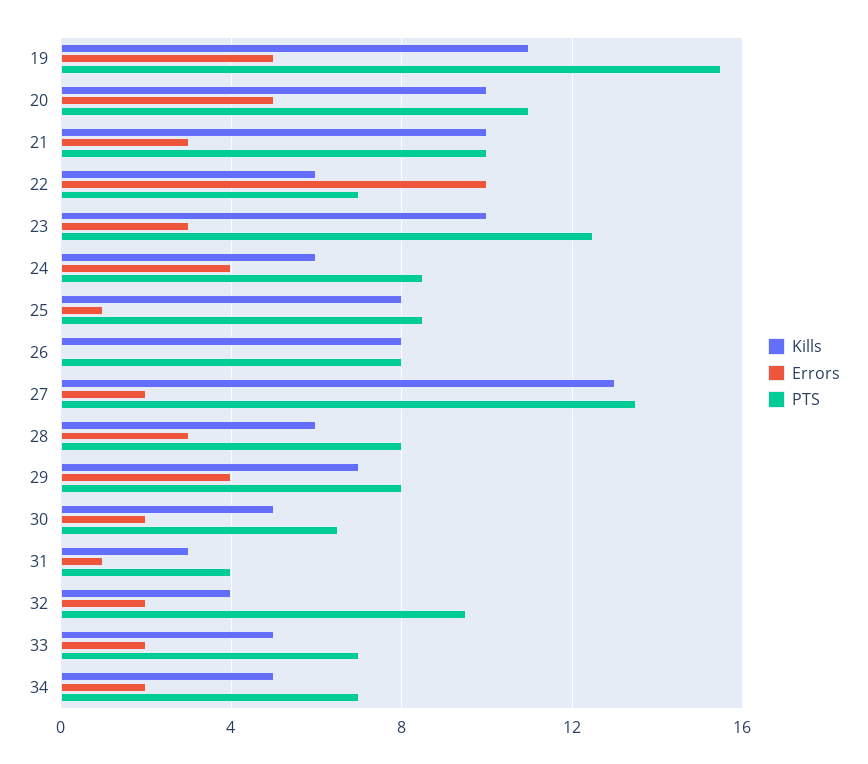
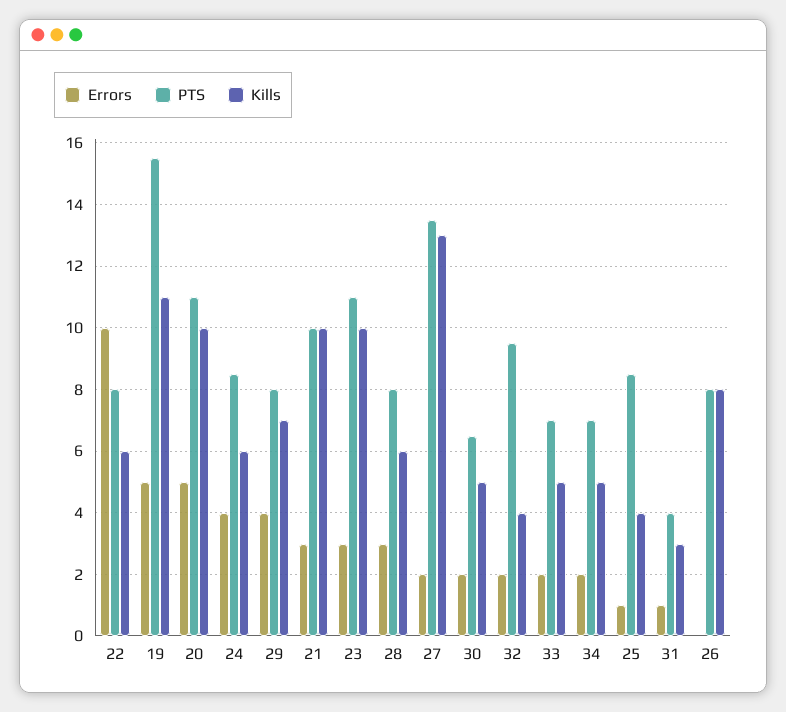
  {
    "Kills": {
      "19": 11,
      "20": 10,
      "21": 10,
      "22": 6,
      "23": 10,
      "24": 6,
-     "25": 8,
+     "25": 4,
      "26": 8,
      "27": 13,
      "28": 6,
      "29": 7,
      "30": 5,
      "31": 3,
      "32": 4,
      "33": 5,
      "34": 5
    },
    "Errors": {
      "19": 5,
      "20": 5,
      "21": 3,
      "22": 10,
      "23": 3,
      "24": 4,
      "25": 1,
      "26": 0,
      "27": 2,
      "28": 3,
      "29": 4,
      "30": 2,
      "31": 1,
      "32": 2,
      "33": 2,
      "34": 2
    },
    "PTS": {
      "19": 15.5,
      "20": 11,
      "21": 10,
-     "22": 7,
+     "22": 8,
-     "23": 12.5,
+     "23": 11,
      "24": 8.5,
      "25": 8.5,
      "26": 8,
      "27": 13.5,
      "28": 8,
      "29": 8,
      "30": 6.5,
      "31": 4,
      "32": 9.5,
      "33": 7,
      "34": 7
    }
  }

